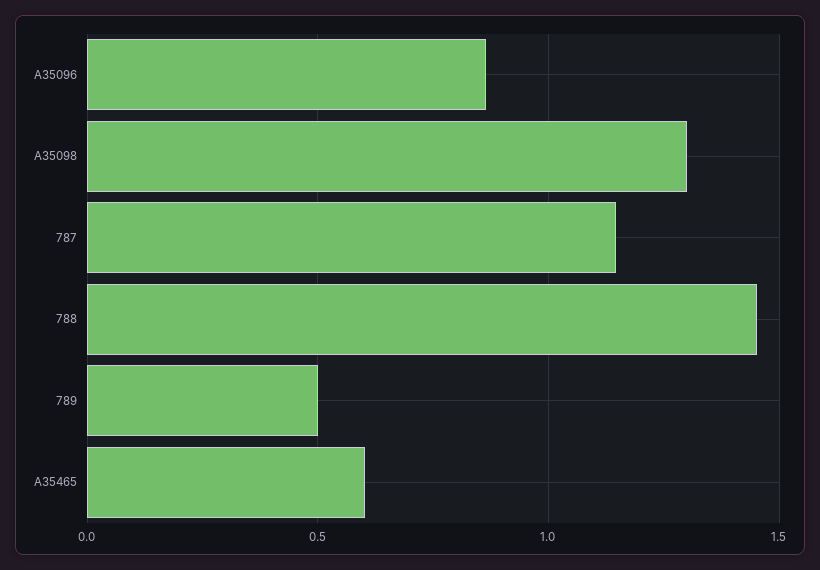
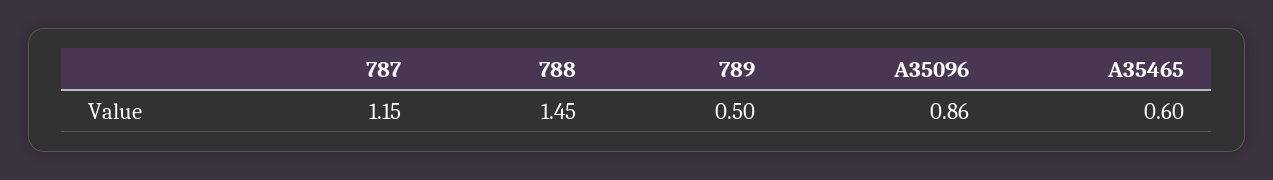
  {
    "A35096": 0.86,
-   "A35098": 1.3,
    "787": 1.15,
    "788": 1.45,
    "789": 0.5,
    "A35465": 0.6
  }

